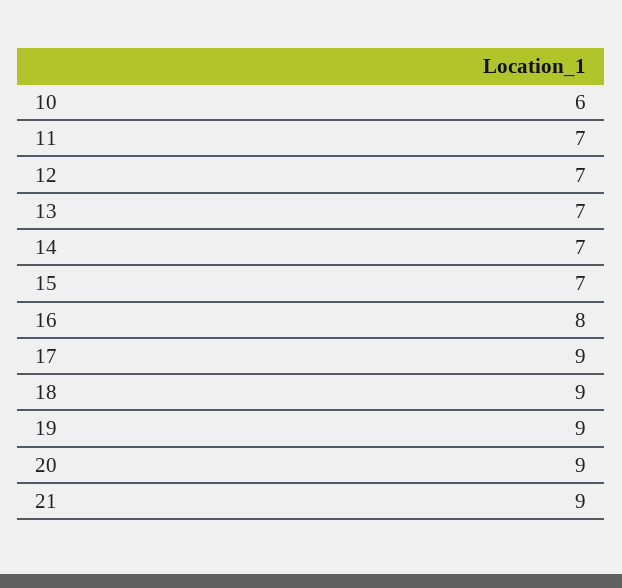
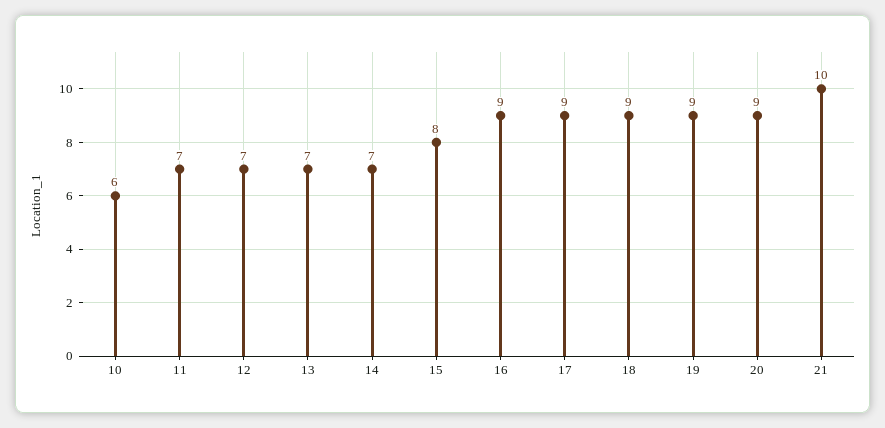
  {
    "10": 6,
    "11": 7,
    "12": 7,
    "13": 7,
    "14": 7,
-   "15": 7,
+   "15": 8,
-   "16": 8,
+   "16": 9,
    "17": 9,
    "18": 9,
    "19": 9,
    "20": 9,
-   "21": 9
+   "21": 10
  }

